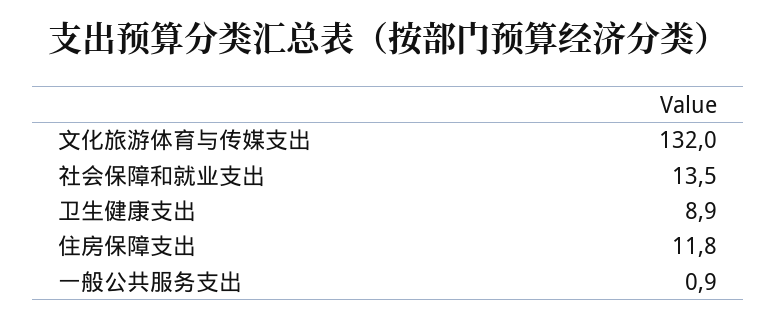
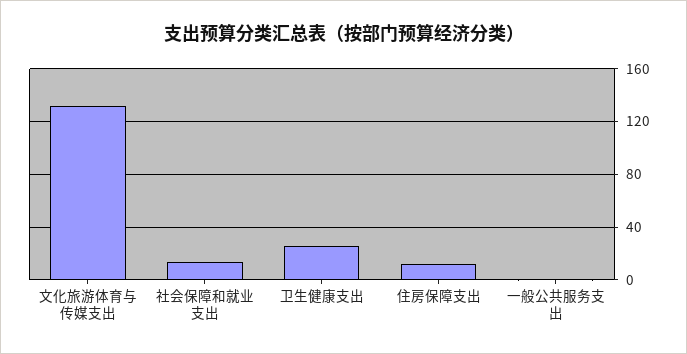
  {
    "文化旅游体育与传媒支出": 132,
    "社会保障和就业支出": 13.5,
-   "卫生健康支出": 8.9,
+   "卫生健康支出": 25,
    "住房保障支出": 11.8,
    "一般公共服务支出": 0.9
  }

